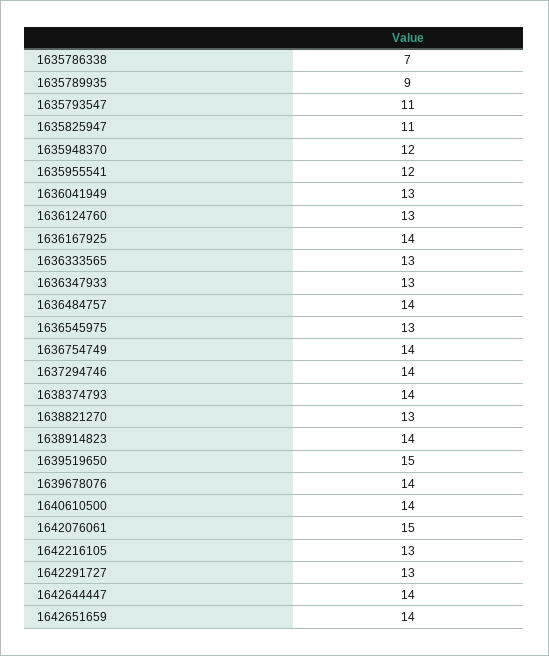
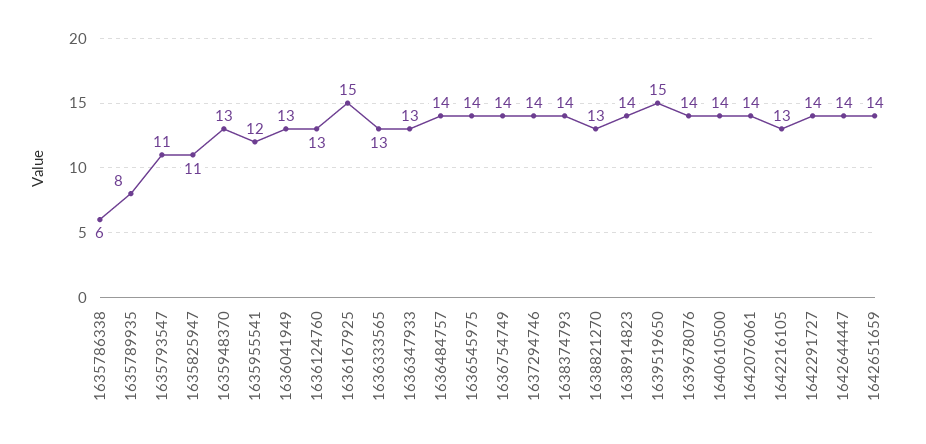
  {
-   "1635786338": 7,
+   "1635786338": 6,
-   "1635789935": 9,
+   "1635789935": 8,
    "1635793547": 11,
    "1635825947": 11,
-   "1635948370": 12,
+   "1635948370": 13,
    "1635955541": 12,
    "1636041949": 13,
    "1636124760": 13,
-   "1636167925": 14,
+   "1636167925": 15,
    "1636333565": 13,
    "1636347933": 13,
    "1636484757": 14,
-   "1636545975": 13,
+   "1636545975": 14,
    "1636754749": 14,
    "1637294746": 14,
    "1638374793": 14,
    "1638821270": 13,
    "1638914823": 14,
    "1639519650": 15,
    "1639678076": 14,
    "1640610500": 14,
-   "1642076061": 15,
+   "1642076061": 14,
    "1642216105": 13,
-   "1642291727": 13,
+   "1642291727": 14,
    "1642644447": 14,
    "1642651659": 14
  }

